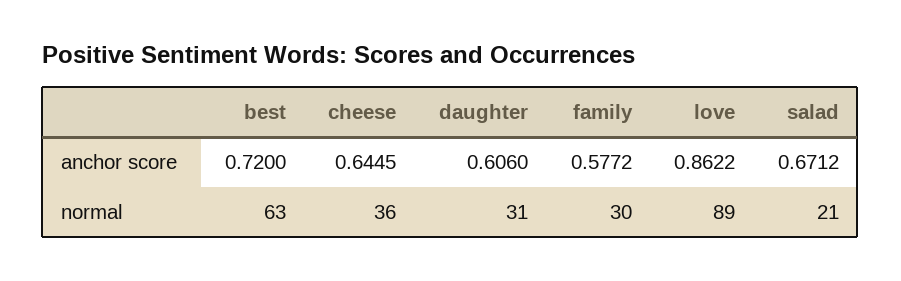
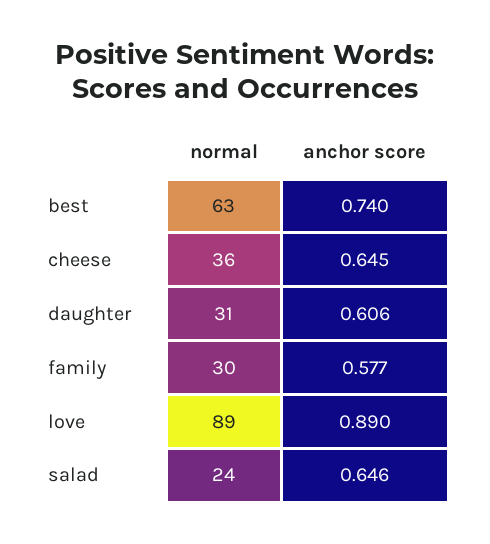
  {
    "best": {
-     "anchor score": 0.72,
+     "anchor score": 0.74,
      "normal": 63
    },
    "cheese": {
      "anchor score": 0.6445,
      "normal": 36
    },
    "daughter": {
      "anchor score": 0.606,
      "normal": 31
    },
    "family": {
      "anchor score": 0.5772,
      "normal": 30
    },
    "love": {
-     "anchor score": 0.8622,
+     "anchor score": 0.89,
      "normal": 89
    },
    "salad": {
-     "anchor score": 0.6712,
+     "anchor score": 0.646,
-     "normal": 21
+     "normal": 24
    }
  }

